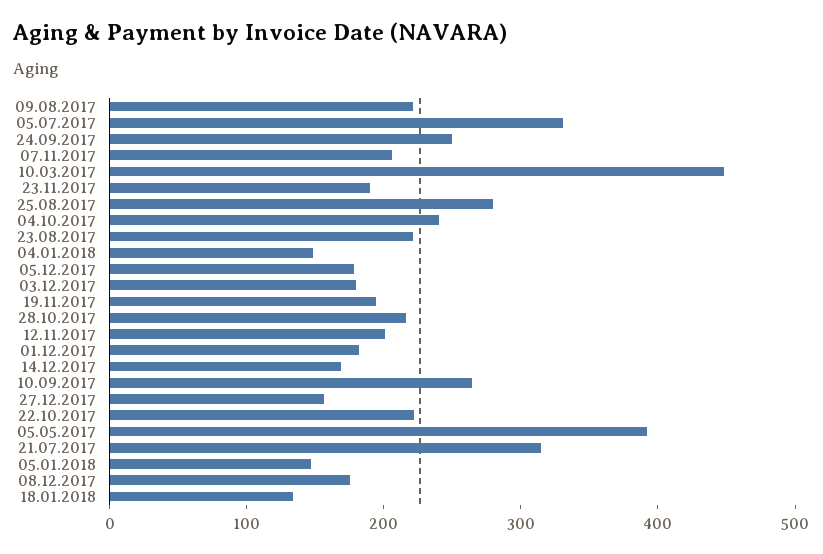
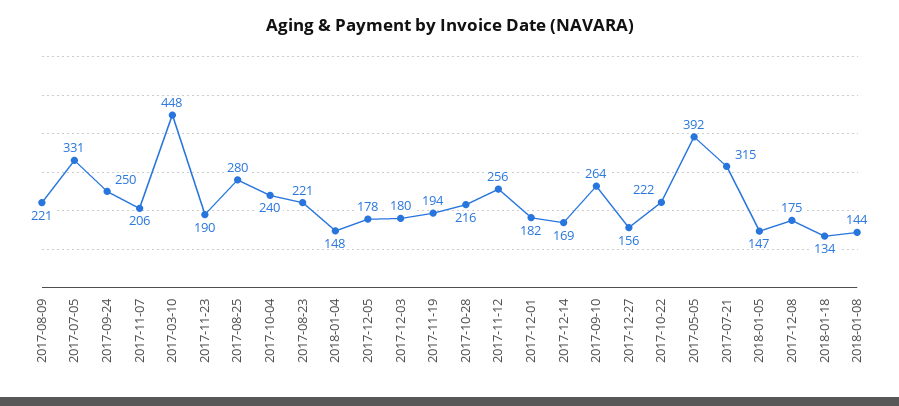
  {
    "09.08.2017": 221,
    "05.07.2017": 331,
    "24.09.2017": 250,
    "07.11.2017": 206,
    "10.03.2017": 448,
    "23.11.2017": 190,
    "25.08.2017": 280,
    "04.10.2017": 240,
    "23.08.2017": 221,
    "04.01.2018": 148,
    "05.12.2017": 178,
    "03.12.2017": 180,
    "19.11.2017": 194,
    "28.10.2017": 216,
-   "12.11.2017": 200,
+   "12.11.2017": 256,
    "01.12.2017": 182,
    "14.12.2017": 169,
    "10.09.2017": 264,
    "27.12.2017": 156,
    "22.10.2017": 222,
    "05.05.2017": 392,
    "21.07.2017": 315,
    "05.01.2018": 147,
    "08.12.2017": 175,
-   "18.01.2018": 134
+   "18.01.2018": 134,
+   "2018-01-08": 144
  }

